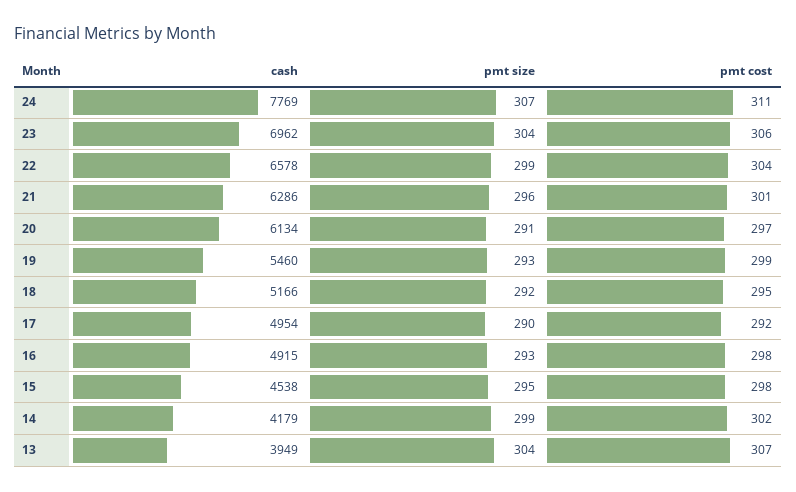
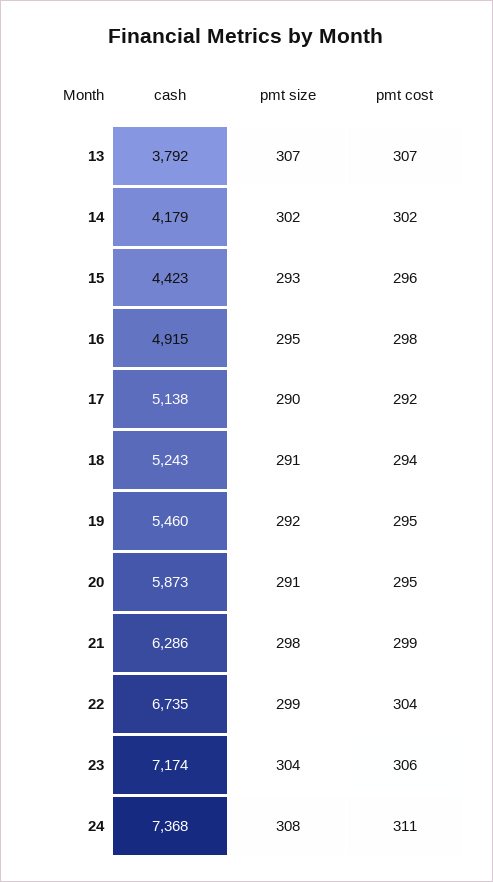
  {
    "cash": {
-     "24": 7769,
+     "24": 7368,
-     "23": 6962,
+     "23": 7174,
-     "22": 6578,
+     "22": 6735,
      "21": 6286,
-     "20": 6134,
+     "20": 5873,
      "19": 5460,
-     "18": 5166,
+     "18": 5243,
-     "17": 4954,
+     "17": 5138,
      "16": 4915,
-     "15": 4538,
+     "15": 4423,
      "14": 4179,
-     "13": 3949
+     "13": 3792
    },
    "pmt size": {
-     "24": 307,
+     "24": 308,
      "23": 304,
      "22": 299,
-     "21": 296,
+     "21": 298,
      "20": 291,
-     "19": 293,
+     "19": 292,
-     "18": 292,
+     "18": 291,
      "17": 290,
-     "16": 293,
+     "16": 295,
-     "15": 295,
+     "15": 293,
-     "14": 299,
+     "14": 302,
-     "13": 304
+     "13": 307
    },
    "pmt cost": {
      "24": 311,
      "23": 306,
      "22": 304,
-     "21": 301,
+     "21": 299,
-     "20": 297,
+     "20": 295,
-     "19": 299,
+     "19": 295,
-     "18": 295,
+     "18": 294,
      "17": 292,
      "16": 298,
-     "15": 298,
+     "15": 296,
      "14": 302,
      "13": 307
    }
  }

